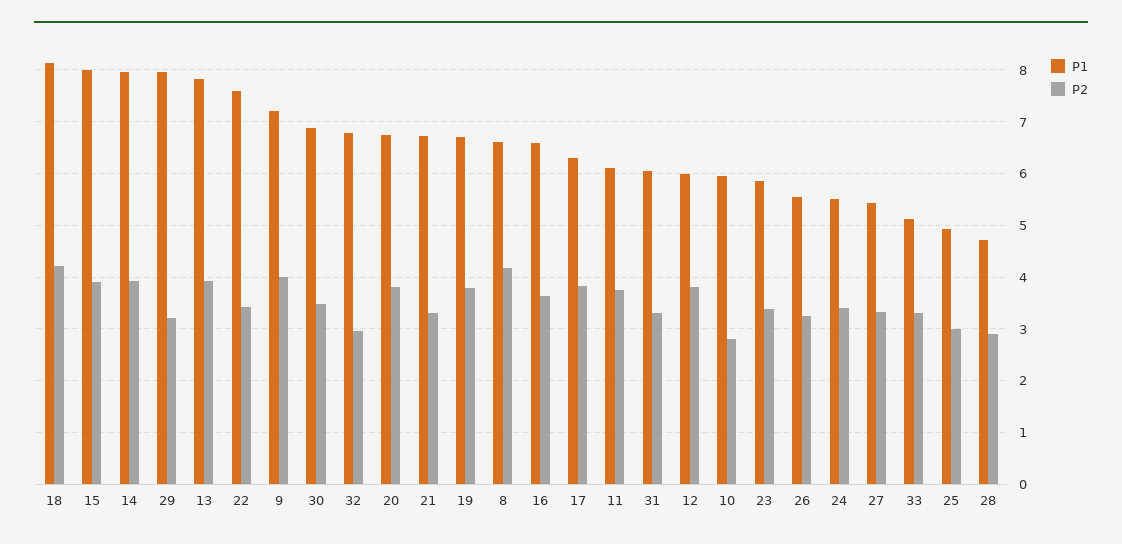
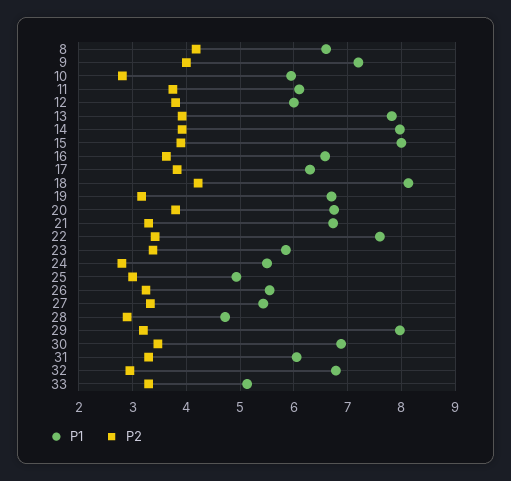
  {
    "P1": {
      "18": 8.2,
      "15": 8,
      "14": 8,
      "29": 8,
      "13": 7.8,
      "22": 7.6,
      "9": 7.2,
      "30": 6.8,
      "32": 6.8,
      "20": 6.8,
      "21": 6.8,
      "19": 6.8,
      "8": 6.6,
      "16": 6.6,
      "17": 6.4,
      "11": 6.2,
      "31": 6,
      "12": 6,
      "10": 6,
      "23": 5.8,
      "26": 5.6,
      "24": 5.6,
      "27": 5.4,
      "33": 5.2,
      "25": 5,
      "28": 4.8
    },
    "P2": {
      "18": 4.2,
      "15": 4,
      "14": 4,
      "29": 3.2,
      "13": 4,
      "22": 3.4,
      "9": 4,
      "30": 3.4,
      "32": 3,
      "20": 3.8,
      "21": 3.4,
-     "19": 3.8,
+     "19": 3.2,
      "8": 4.2,
      "16": 3.6,
      "17": 3.8,
      "11": 3.8,
      "31": 3.4,
      "12": 3.8,
      "10": 2.8,
      "23": 3.4,
      "26": 3.2,
-     "24": 3.4,
+     "24": 2.8,
      "27": 3.4,
      "33": 3.4,
      "25": 3,
      "28": 3
    }
  }

